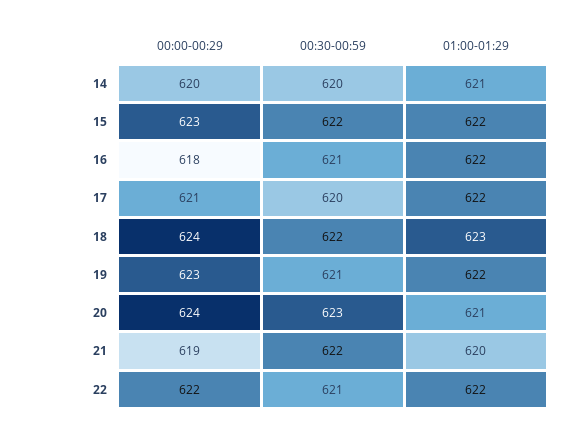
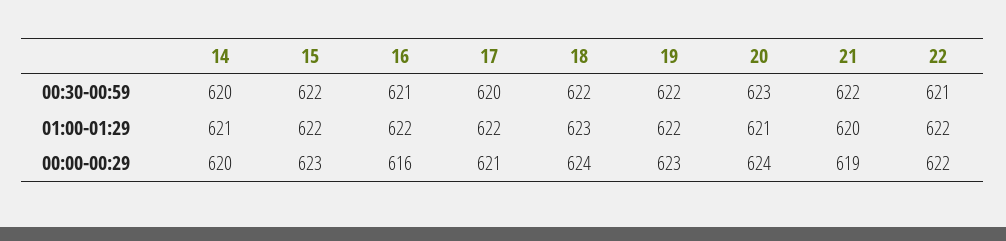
  {
    "00:00-00:29": {
      "14": 620,
      "15": 623,
-     "16": 618,
+     "16": 616,
      "17": 621,
      "18": 624,
      "19": 623,
      "20": 624,
      "21": 619,
      "22": 622
    },
    "00:30-00:59": {
      "14": 620,
      "15": 622,
      "16": 621,
      "17": 620,
      "18": 622,
-     "19": 621,
+     "19": 622,
      "20": 623,
      "21": 622,
      "22": 621
    },
    "01:00-01:29": {
      "14": 621,
      "15": 622,
      "16": 622,
      "17": 622,
      "18": 623,
      "19": 622,
      "20": 621,
      "21": 620,
      "22": 622
    }
  }

